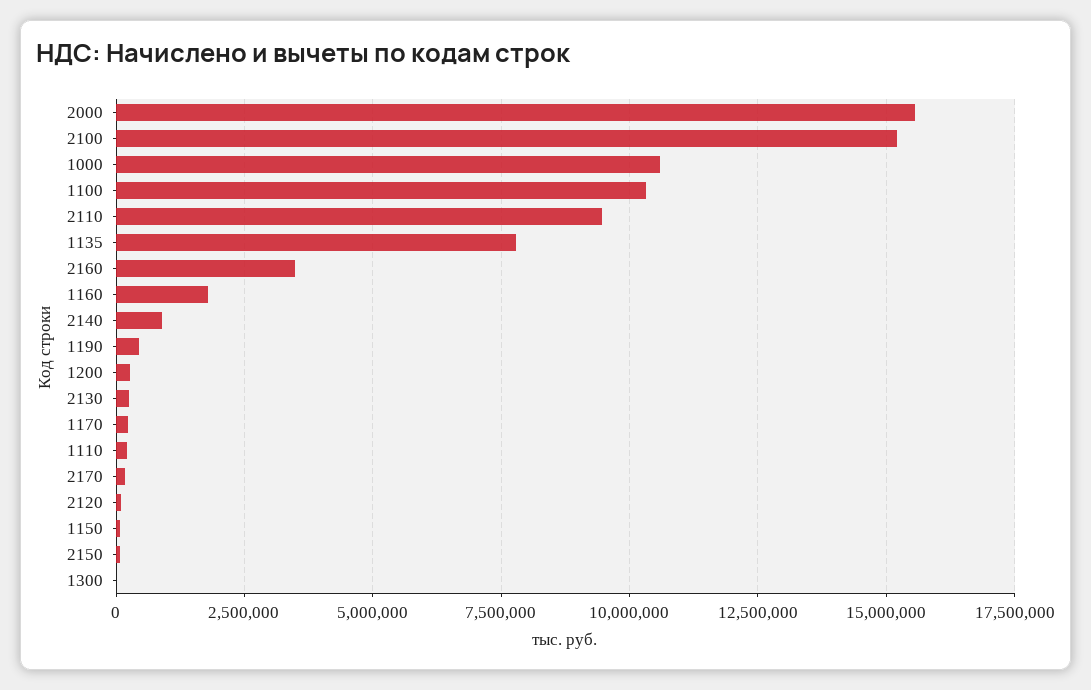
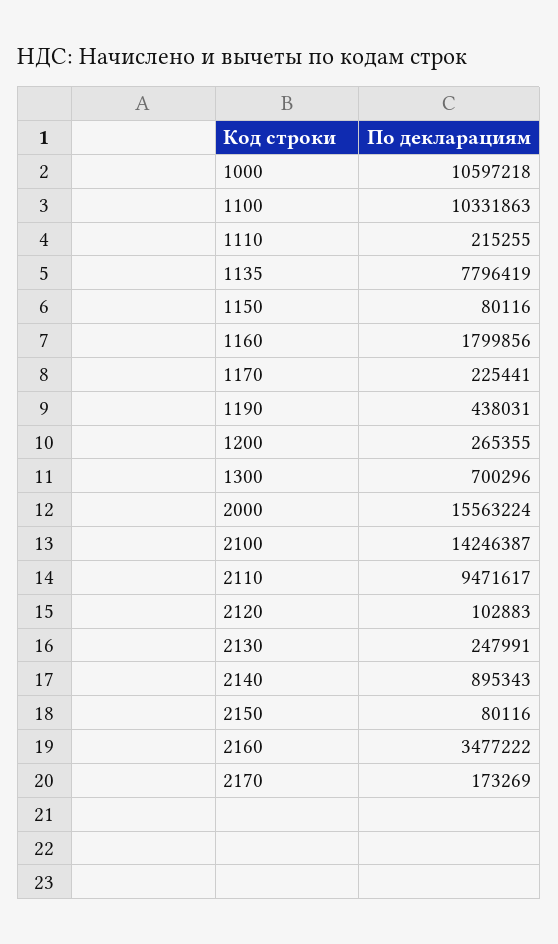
  {
    "2000": 15563224,
-   "2100": 15250000,
+   "2100": 14246387,
    "1000": 10597218,
    "1100": 10331863,
    "2110": 9471617,
    "1135": 7796419,
    "2160": 3477222,
    "1160": 1799856,
    "2140": 895343,
    "1190": 438031,
    "1200": 265355,
    "2130": 247991,
    "1170": 225441,
    "1110": 215255,
    "2170": 173269,
    "2120": 102883,
    "1150": 80116,
    "2150": 80116,
-   "1300": 0
+   "1300": 700296
  }

